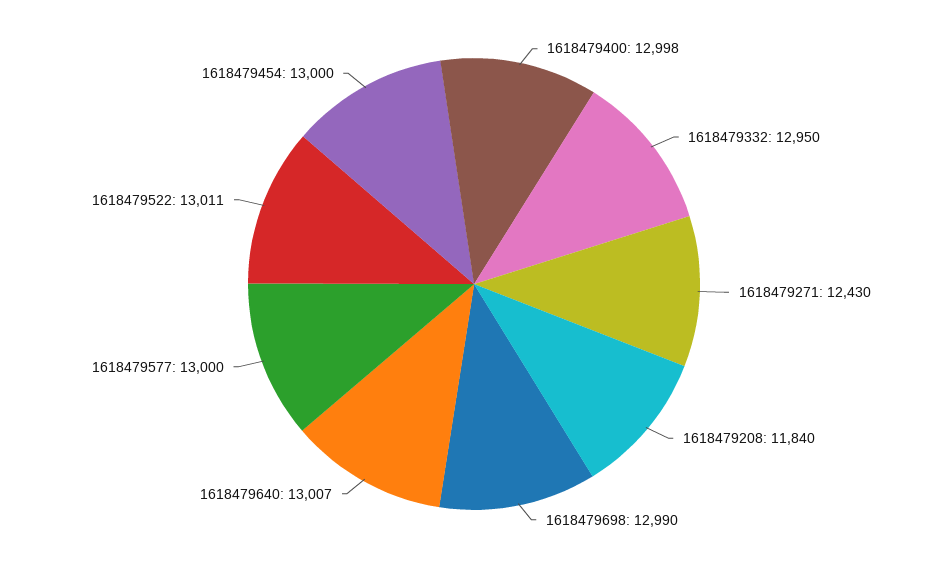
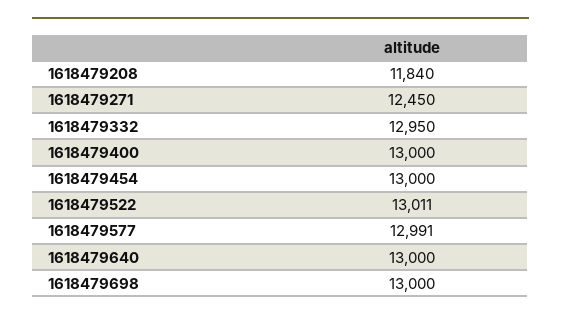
  {
-   "1618479400": 12998,
+   "1618479400": 13000,
    "1618479332": 12950,
-   "1618479271": 12430,
+   "1618479271": 12450,
    "1618479208": 11840,
-   "1618479698": 12990,
+   "1618479698": 13000,
-   "1618479640": 13007,
+   "1618479640": 13000,
-   "1618479577": 13000,
+   "1618479577": 12991,
    "1618479522": 13011,
    "1618479454": 13000
  }

